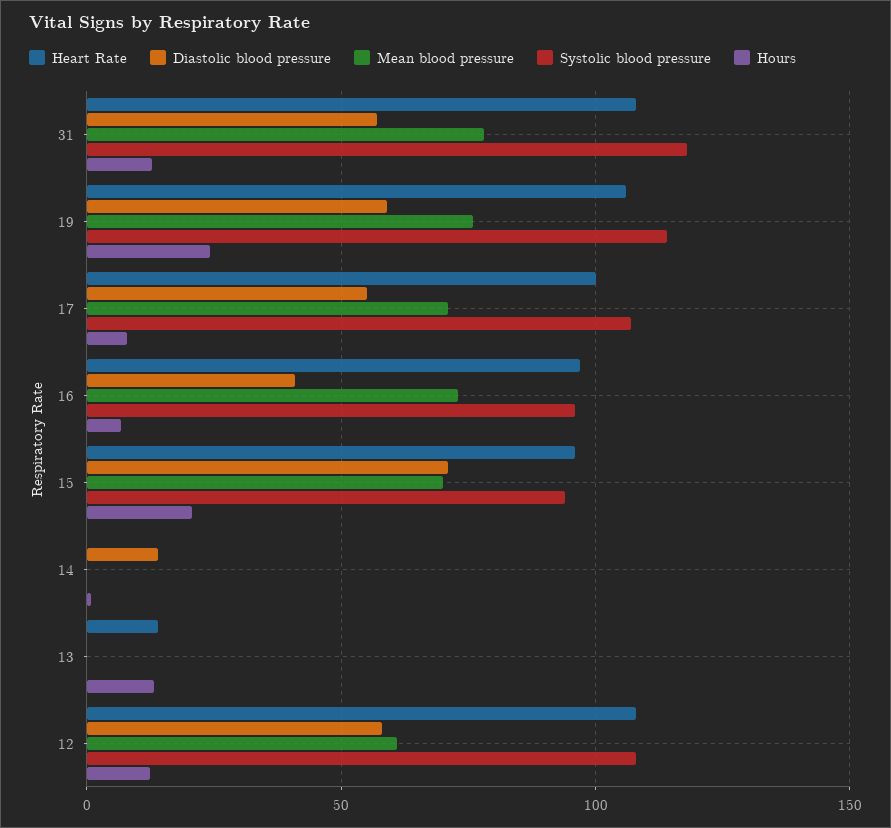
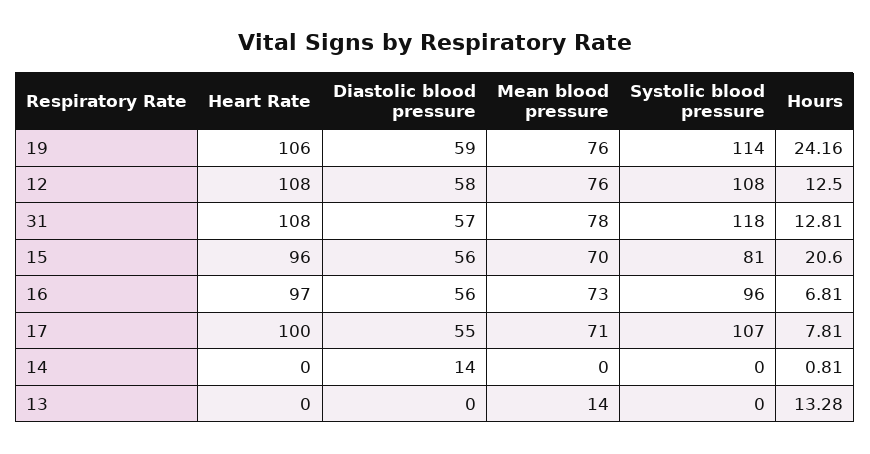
  {
    "Heart Rate": {
      "31": 108,
      "19": 106,
      "17": 100,
      "16": 97,
      "15": 96,
      "14": 0,
-     "13": 15,
+     "13": 0,
      "12": 108
    },
    "Diastolic blood pressure": {
      "31": 57,
      "19": 59,
      "17": 55,
-     "16": 40,
+     "16": 56,
-     "15": 70,
+     "15": 56,
      "14": 14,
      "13": 0,
      "12": 58
    },
    "Mean blood pressure": {
      "31": 78,
      "19": 76,
      "17": 71,
      "16": 73,
      "15": 70,
      "14": 0,
-     "13": 0,
+     "13": 14,
-     "12": 60
+     "12": 76
    },
    "Systolic blood pressure": {
      "31": 118,
      "19": 114,
      "17": 107,
      "16": 96,
-     "15": 95,
+     "15": 81,
      "14": 0,
      "13": 0,
      "12": 108
    },
    "Hours": {
      "31": 12.81,
      "19": 24.16,
      "17": 7.81,
      "16": 6.81,
      "15": 20.6,
      "14": 0.81,
      "13": 13.28,
      "12": 12.5
    }
  }

